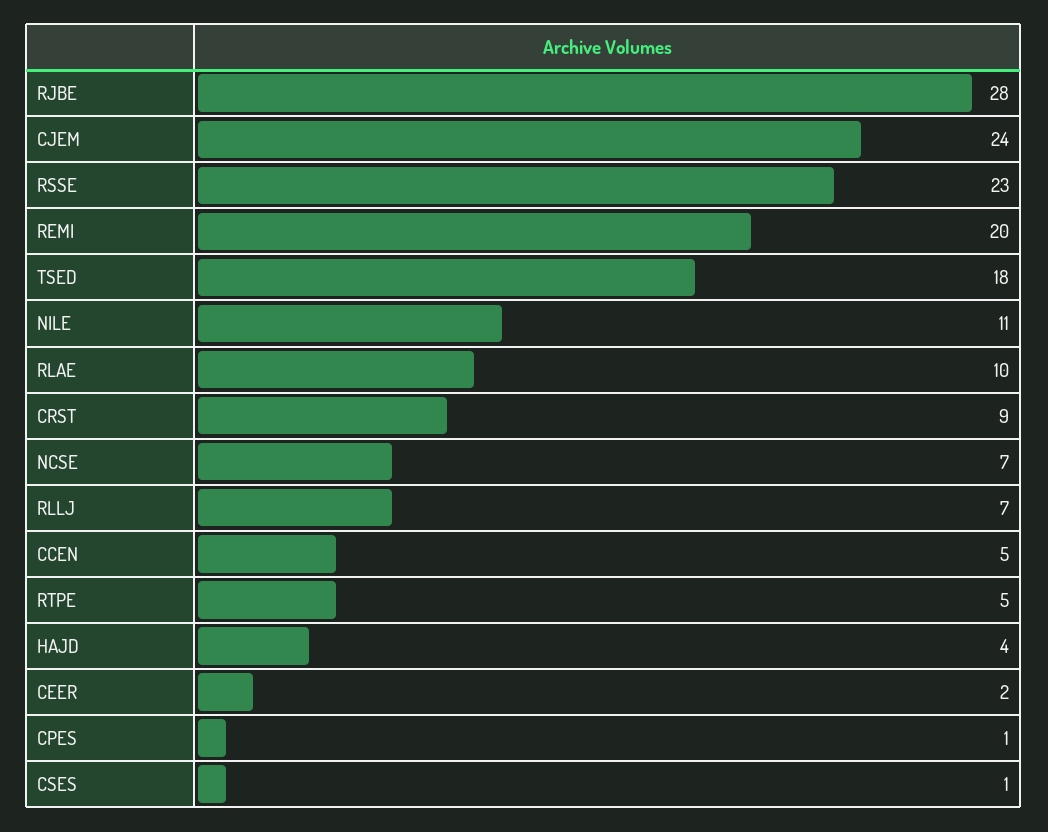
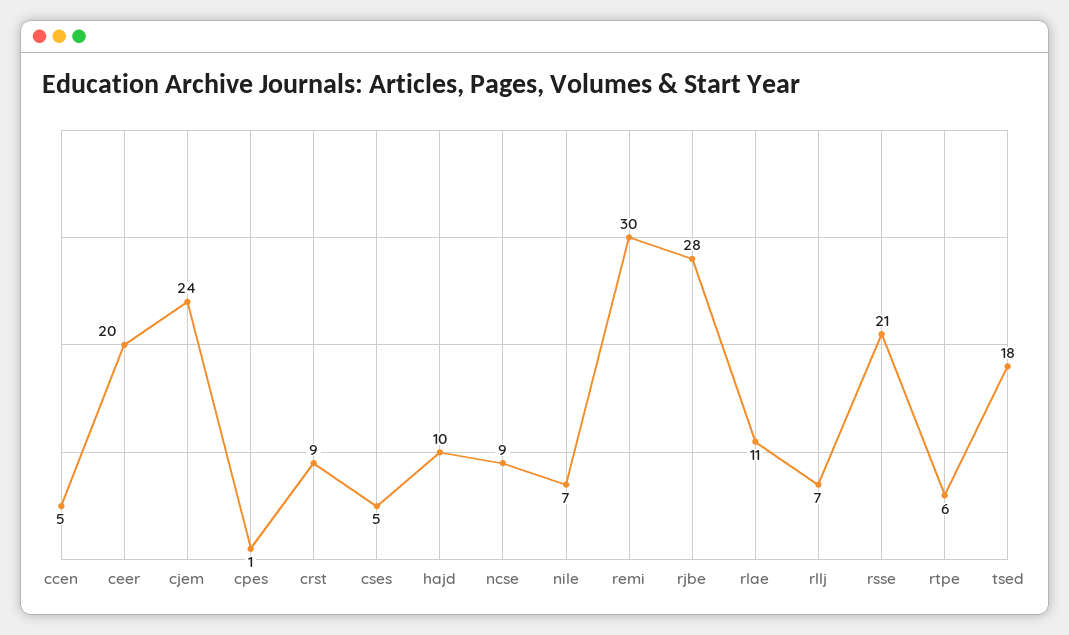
  {
    "RJBE": 28,
    "CJEM": 24,
-   "RSSE": 23,
+   "RSSE": 21,
-   "REMI": 20,
+   "REMI": 30,
    "TSED": 18,
-   "NILE": 11,
+   "NILE": 7,
-   "RLAE": 10,
+   "RLAE": 11,
    "CRST": 9,
-   "NCSE": 7,
+   "NCSE": 9,
    "RLLJ": 7,
    "CCEN": 5,
-   "RTPE": 5,
+   "RTPE": 6,
-   "HAJD": 4,
+   "HAJD": 10,
-   "CEER": 2,
+   "CEER": 20,
    "CPES": 1,
-   "CSES": 1
+   "CSES": 5
  }

